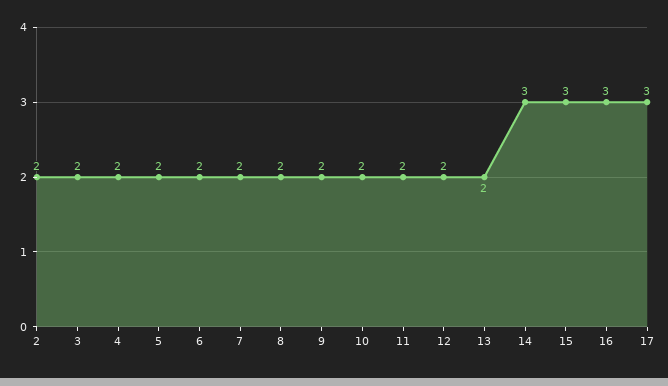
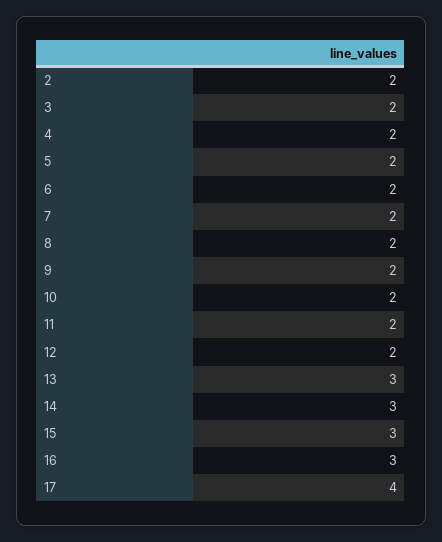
  {
    "2": 2,
    "3": 2,
    "4": 2,
    "5": 2,
    "6": 2,
    "7": 2,
    "8": 2,
    "9": 2,
    "10": 2,
    "11": 2,
    "12": 2,
-   "13": 2,
+   "13": 3,
    "14": 3,
    "15": 3,
    "16": 3,
-   "17": 3
+   "17": 4
  }

